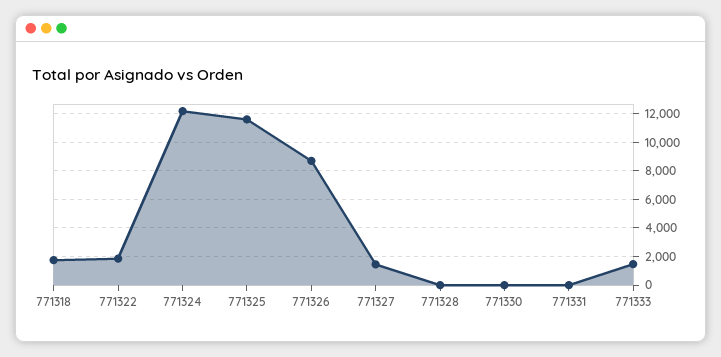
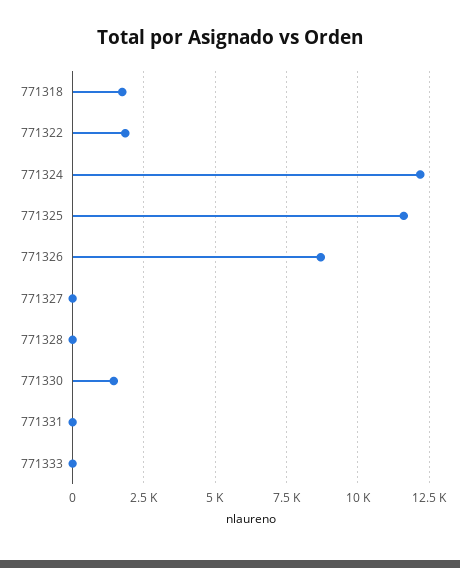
  {
    "771318": 1750,
    "771322": 1750,
    "771324": 12250,
    "771325": 11500,
    "771326": 8750,
-   "771327": 1500,
+   "771327": 0,
    "771328": 0,
-   "771330": 0,
+   "771330": 1500,
    "771331": 0,
-   "771333": 1500
+   "771333": 0
  }

